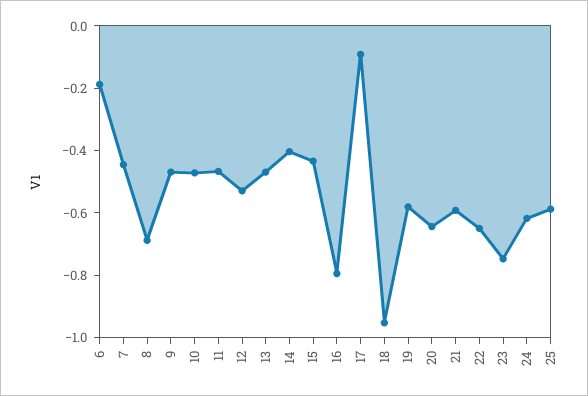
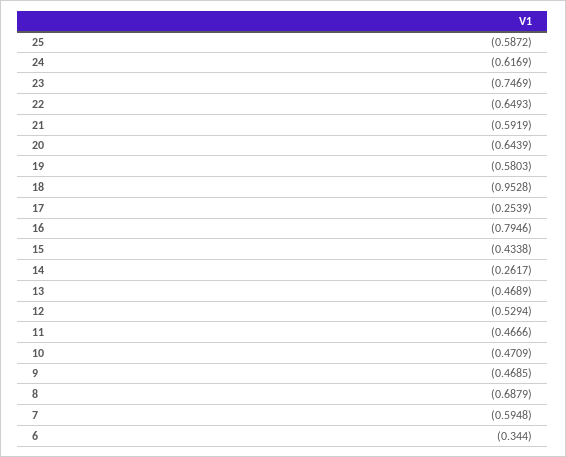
  {
-   "6": -0.2,
+   "6": -0.344,
-   "7": -0.45,
+   "7": -0.5948,
    "8": -0.6879,
    "9": -0.4685,
    "10": -0.4709,
    "11": -0.4666,
    "12": -0.5294,
    "13": -0.4689,
-   "14": -0.4,
+   "14": -0.2617,
    "15": -0.4338,
    "16": -0.7946,
-   "17": -0.1,
+   "17": -0.2539,
    "18": -0.9528,
    "19": -0.5803,
    "20": -0.6439,
    "21": -0.5919,
    "22": -0.6493,
    "23": -0.7469,
    "24": -0.6169,
    "25": -0.5872
  }

